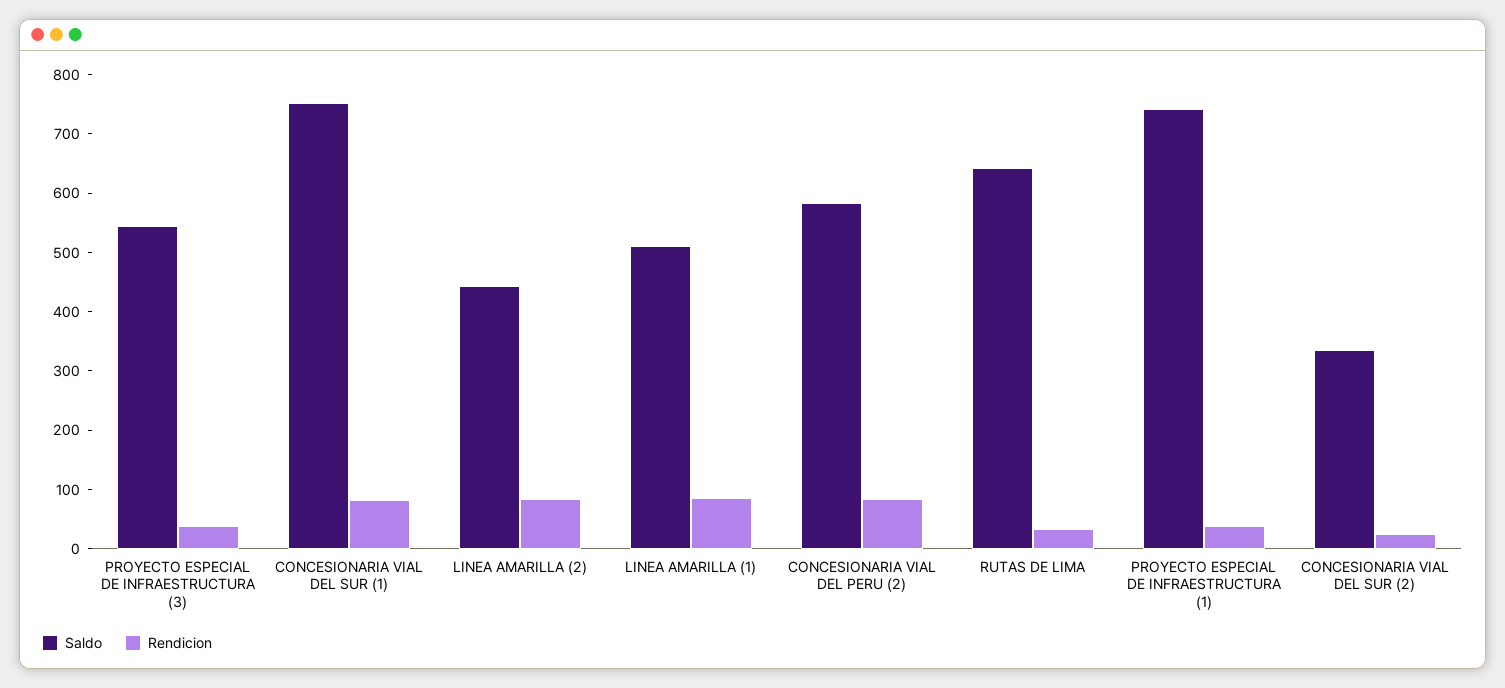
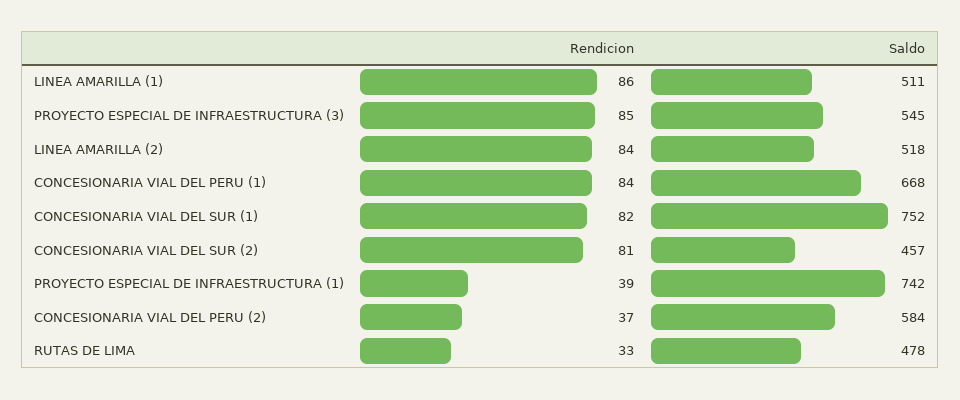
  {
    "Saldo": {
      "PROYECTO ESPECIAL DE INFRAESTRUCTURA (3)": 545,
      "CONCESIONARIA VIAL DEL SUR (1)": 752,
-     "LINEA AMARILLA (2)": 440,
+     "LINEA AMARILLA (2)": 518,
      "LINEA AMARILLA (1)": 511,
      "CONCESIONARIA VIAL DEL PERU (2)": 584,
-     "RUTAS DE LIMA": 640,
+     "RUTAS DE LIMA": 478,
      "PROYECTO ESPECIAL DE INFRAESTRUCTURA (1)": 742,
-     "CONCESIONARIA VIAL DEL SUR (2)": 340
+     "CONCESIONARIA VIAL DEL SUR (2)": 457,
+     "CONCESIONARIA VIAL DEL PERU (1)": 668
    },
    "Rendicion": {
-     "PROYECTO ESPECIAL DE INFRAESTRUCTURA (3)": 40,
+     "PROYECTO ESPECIAL DE INFRAESTRUCTURA (3)": 85,
      "CONCESIONARIA VIAL DEL SUR (1)": 82,
      "LINEA AMARILLA (2)": 84,
      "LINEA AMARILLA (1)": 86,
-     "CONCESIONARIA VIAL DEL PERU (2)": 80,
+     "CONCESIONARIA VIAL DEL PERU (2)": 37,
      "RUTAS DE LIMA": 33,
      "PROYECTO ESPECIAL DE INFRAESTRUCTURA (1)": 39,
-     "CONCESIONARIA VIAL DEL SUR (2)": 20
+     "CONCESIONARIA VIAL DEL SUR (2)": 81,
+     "CONCESIONARIA VIAL DEL PERU (1)": 84
    }
  }

